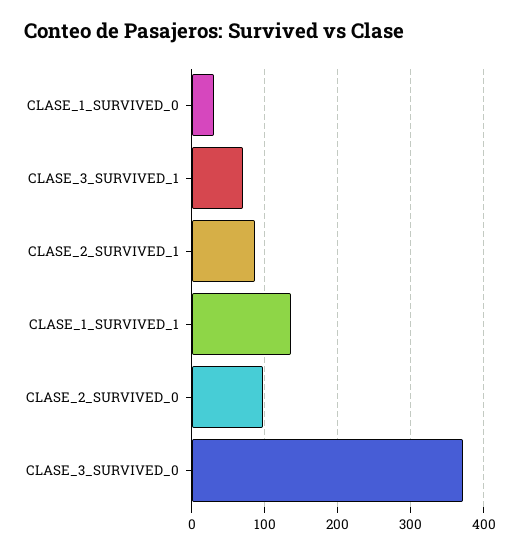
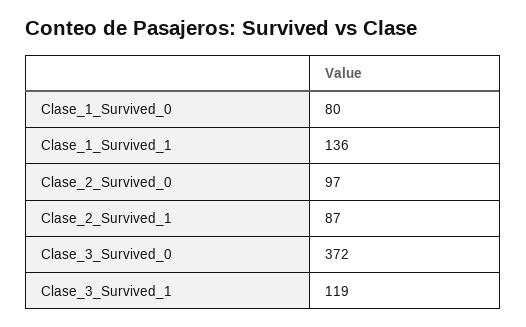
  {
-   "CLASE_1_SURVIVED_0": 30,
+   "CLASE_1_SURVIVED_0": 80,
-   "CLASE_3_SURVIVED_1": 70,
+   "CLASE_3_SURVIVED_1": 119,
    "CLASE_2_SURVIVED_1": 87,
    "CLASE_1_SURVIVED_1": 136,
    "CLASE_2_SURVIVED_0": 97,
    "CLASE_3_SURVIVED_0": 372
  }

